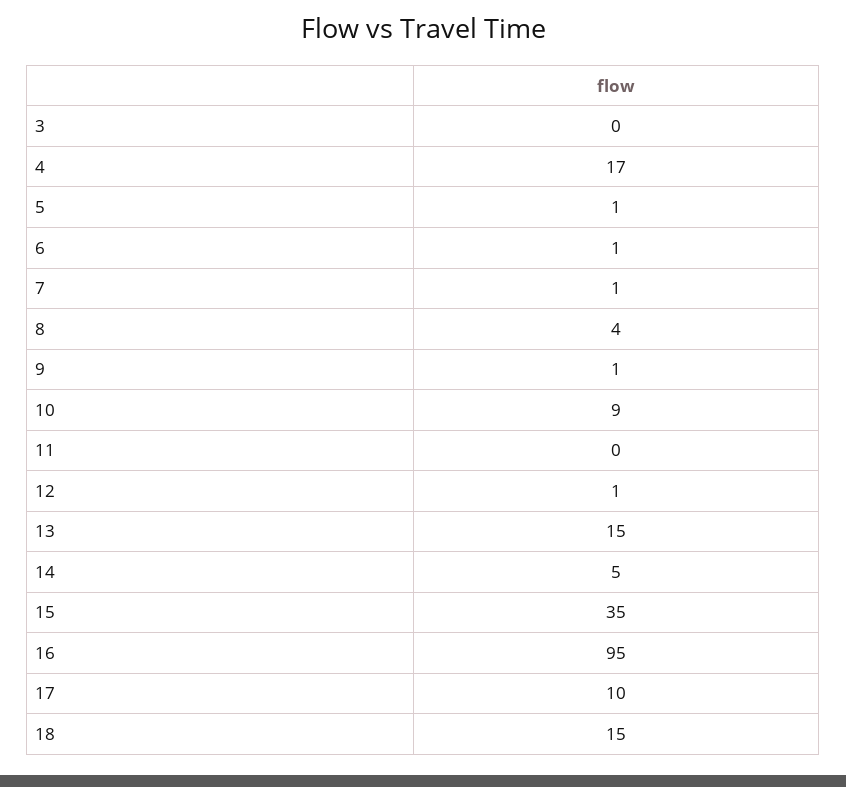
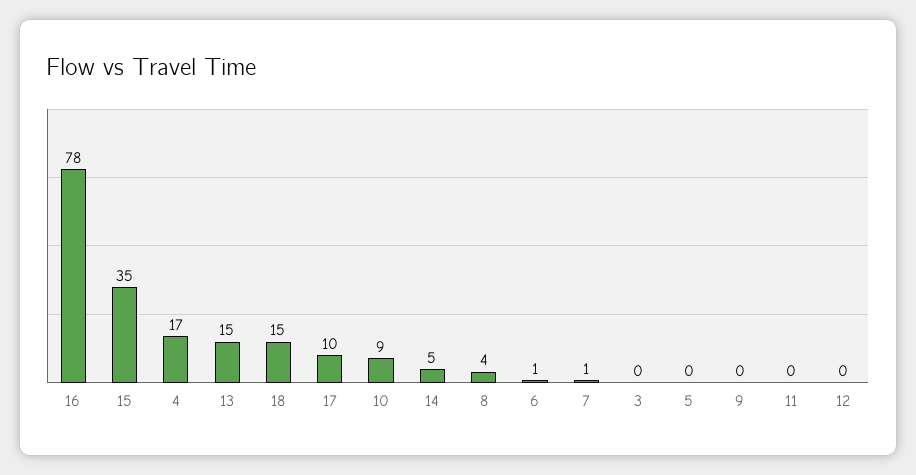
  {
    "3": 0,
    "4": 17,
-   "5": 1,
+   "5": 0,
    "6": 1,
    "7": 1,
    "8": 4,
-   "9": 1,
+   "9": 0,
    "10": 9,
    "11": 0,
-   "12": 1,
+   "12": 0,
    "13": 15,
    "14": 5,
    "15": 35,
-   "16": 95,
+   "16": 78,
    "17": 10,
    "18": 15
  }

